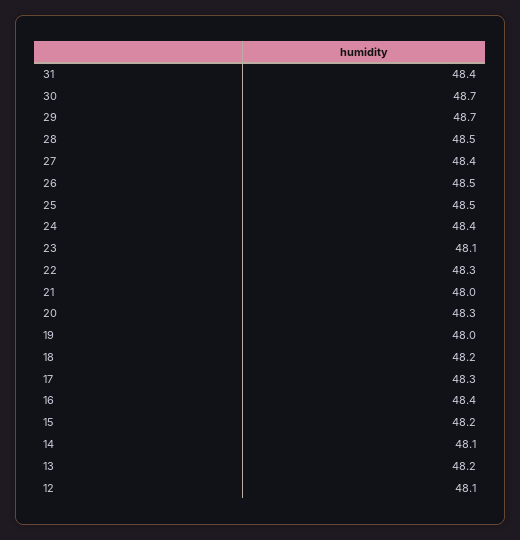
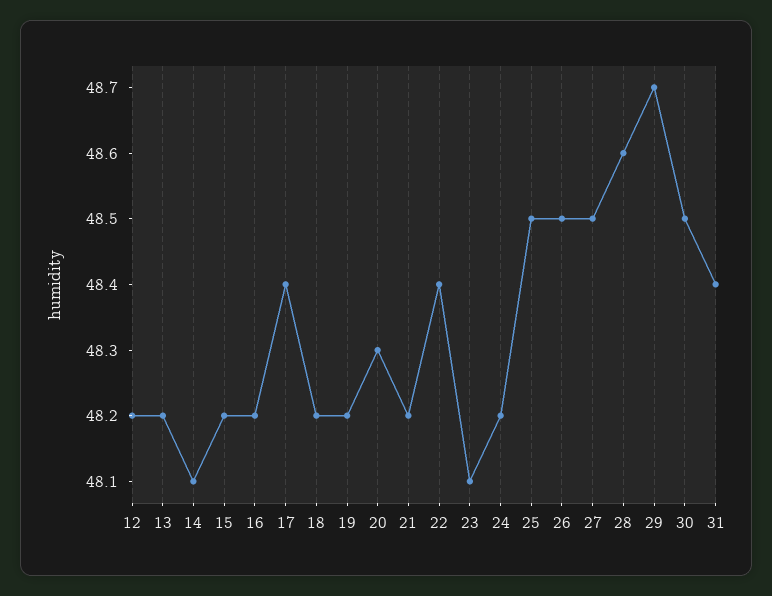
  {
    "31": 48.4,
-   "30": 48.7,
+   "30": 48.5,
    "29": 48.7,
-   "28": 48.5,
+   "28": 48.6,
-   "27": 48.4,
+   "27": 48.5,
    "26": 48.5,
    "25": 48.5,
-   "24": 48.4,
+   "24": 48.2,
    "23": 48.1,
-   "22": 48.3,
+   "22": 48.4,
-   "21": 48,
+   "21": 48.2,
    "20": 48.3,
-   "19": 48,
+   "19": 48.2,
    "18": 48.2,
-   "17": 48.3,
+   "17": 48.4,
-   "16": 48.4,
+   "16": 48.2,
    "15": 48.2,
    "14": 48.1,
    "13": 48.2,
-   "12": 48.1
+   "12": 48.2
  }

